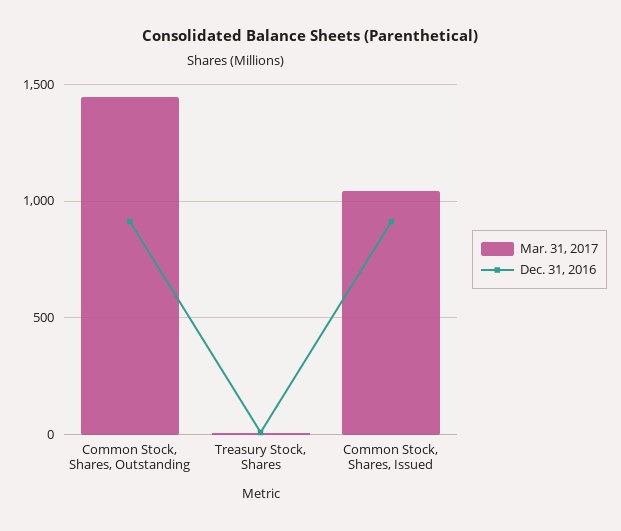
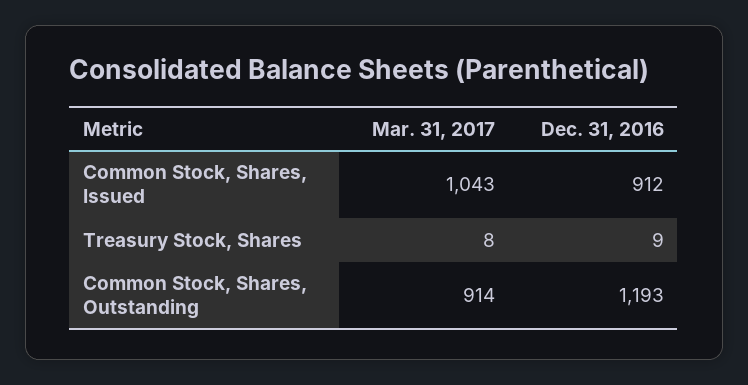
  {
    "Mar. 31, 2017": {
-     "Common Stock, Shares, Outstanding": 1450,
+     "Common Stock, Shares, Outstanding": 914,
      "Treasury Stock, Shares": 8,
      "Common Stock, Shares, Issued": 1043
    },
    "Dec. 31, 2016": {
-     "Common Stock, Shares, Outstanding": 900,
+     "Common Stock, Shares, Outstanding": 1193,
      "Treasury Stock, Shares": 9,
      "Common Stock, Shares, Issued": 912
    }
  }

